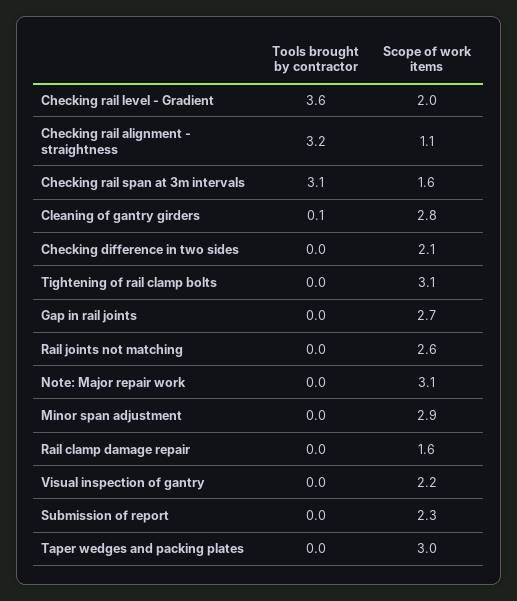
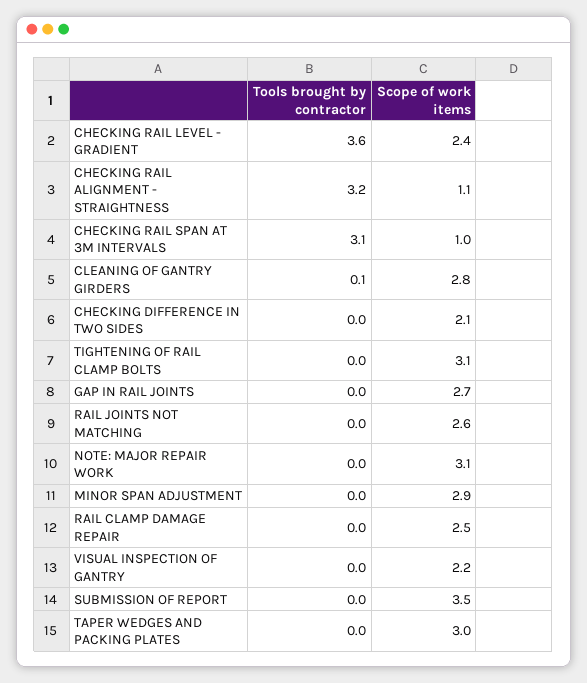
  {
    "Tools brought by contractor": {
      "Checking rail level - Gradient": 3.6,
      "Checking rail alignment - straightness": 3.2,
      "Checking rail span at 3m intervals": 3.1,
      "Cleaning of gantry girders": 0.1,
      "Checking difference in two sides": 0,
      "Tightening of rail clamp bolts": 0,
      "Gap in rail joints": 0,
      "Rail joints not matching": 0,
      "Note: Major repair work": 0,
      "Minor span adjustment": 0,
      "Rail clamp damage repair": 0,
      "Visual inspection of gantry": 0,
      "Submission of report": 0,
      "Taper wedges and packing plates": 0
    },
    "Scope of work items": {
-     "Checking rail level - Gradient": 2,
+     "Checking rail level - Gradient": 2.4,
      "Checking rail alignment - straightness": 1.1,
-     "Checking rail span at 3m intervals": 1.6,
+     "Checking rail span at 3m intervals": 1,
      "Cleaning of gantry girders": 2.8,
      "Checking difference in two sides": 2.1,
      "Tightening of rail clamp bolts": 3.1,
      "Gap in rail joints": 2.7,
      "Rail joints not matching": 2.6,
      "Note: Major repair work": 3.1,
      "Minor span adjustment": 2.9,
-     "Rail clamp damage repair": 1.6,
+     "Rail clamp damage repair": 2.5,
      "Visual inspection of gantry": 2.2,
-     "Submission of report": 2.3,
+     "Submission of report": 3.5,
      "Taper wedges and packing plates": 3
    }
  }

